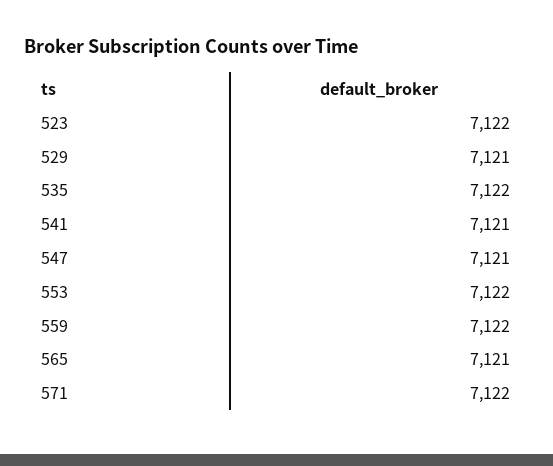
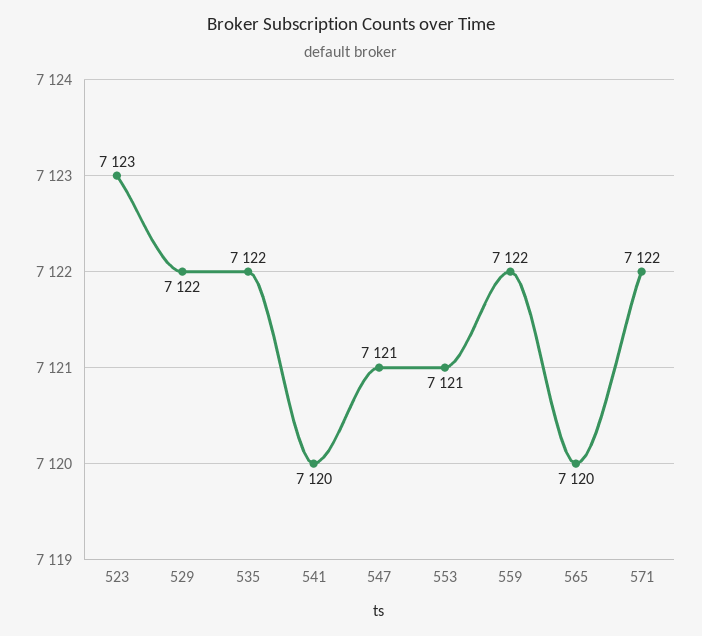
  {
-   "523": 7122,
+   "523": 7123,
-   "529": 7121,
+   "529": 7122,
    "535": 7122,
-   "541": 7121,
+   "541": 7120,
    "547": 7121,
-   "553": 7122,
+   "553": 7121,
    "559": 7122,
-   "565": 7121,
+   "565": 7120,
    "571": 7122
  }

